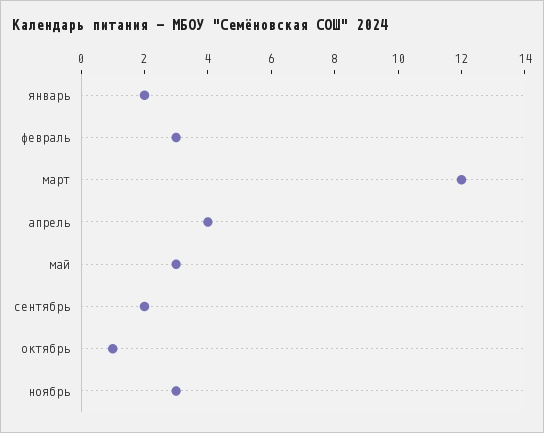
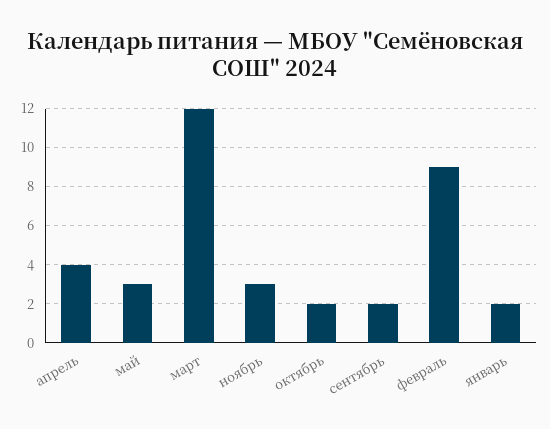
  {
    "январь": 2,
-   "февраль": 3,
+   "февраль": 9,
    "март": 12,
    "апрель": 4,
    "май": 3,
    "сентябрь": 2,
-   "октябрь": 1,
+   "октябрь": 2,
    "ноябрь": 3
  }

